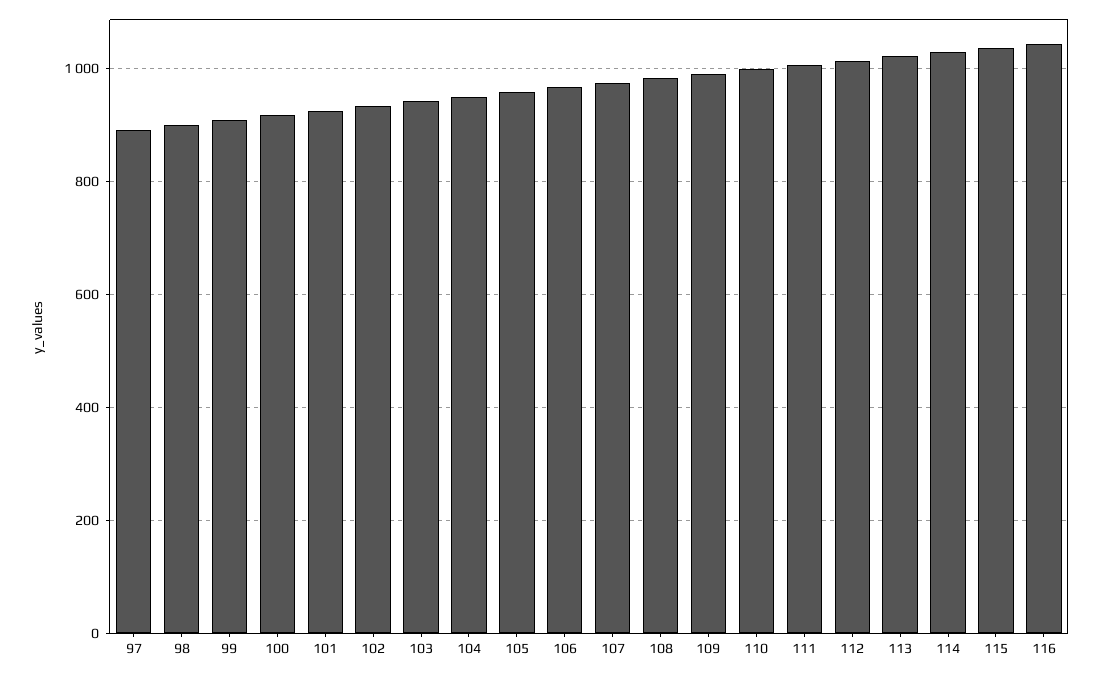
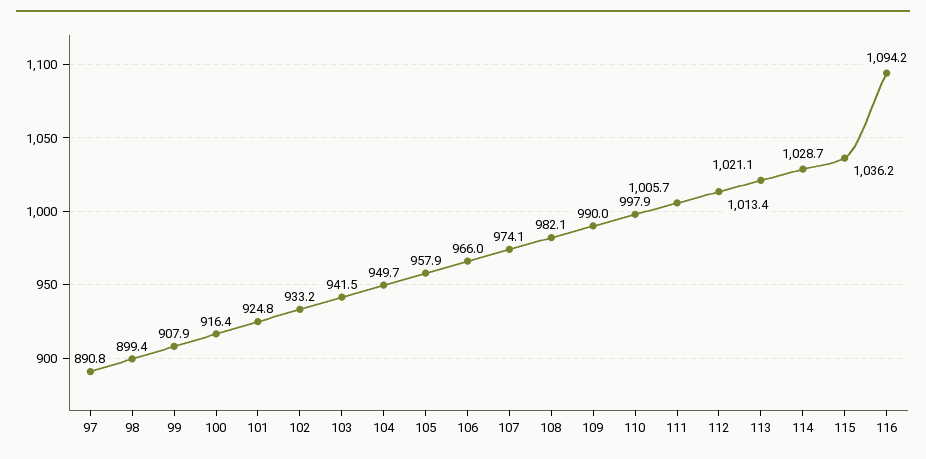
  {
    "97": 890.8,
    "98": 899.4,
    "99": 907.9,
    "100": 916.4,
    "101": 924.8,
    "102": 933.2,
    "103": 941.5,
    "104": 949.7,
    "105": 957.9,
    "106": 966,
    "107": 974.1,
    "108": 982.1,
    "109": 990,
    "110": 997.9,
    "111": 1005.7,
    "112": 1013.4,
    "113": 1021.1,
    "114": 1028.7,
    "115": 1036.2,
-   "116": 1040
+   "116": 1094.2
  }

